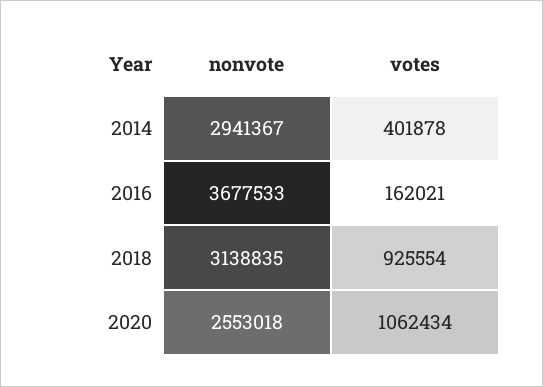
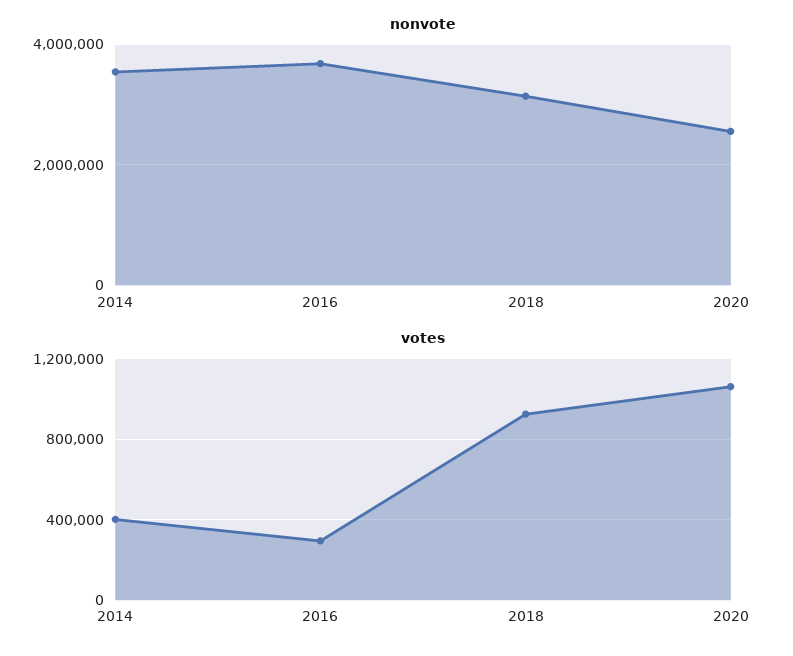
  {
    "nonvote": {
-     "2014": 2941367,
+     "2014": 3600000,
      "2016": 3677533,
      "2018": 3138835,
      "2020": 2553018
    },
    "votes": {
      "2014": 401878,
-     "2016": 162021,
+     "2016": 300000,
      "2018": 925554,
      "2020": 1062434
    }
  }

